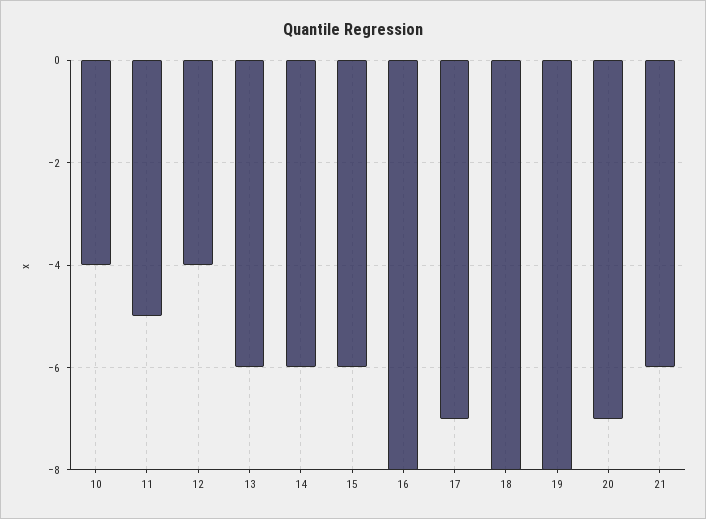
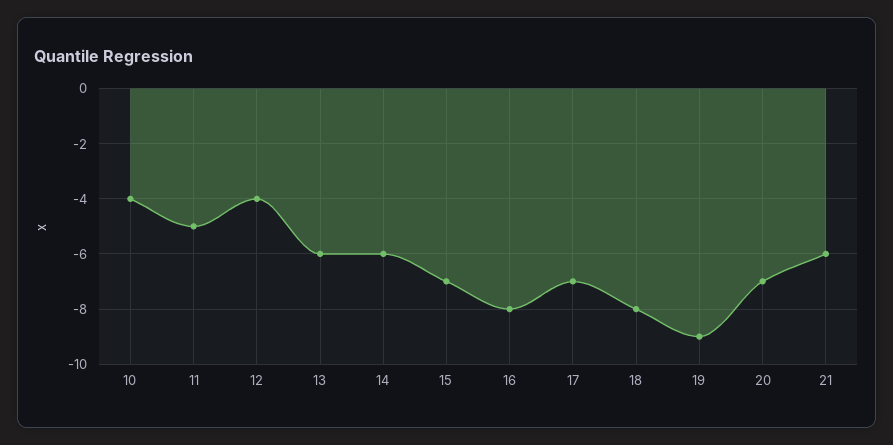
  {
    "10": -4,
    "11": -5,
    "12": -4,
    "13": -6,
    "14": -6,
-   "15": -6,
+   "15": -7,
    "16": -8,
    "17": -7,
    "18": -8,
-   "19": -8,
+   "19": -9,
    "20": -7,
    "21": -6
  }

